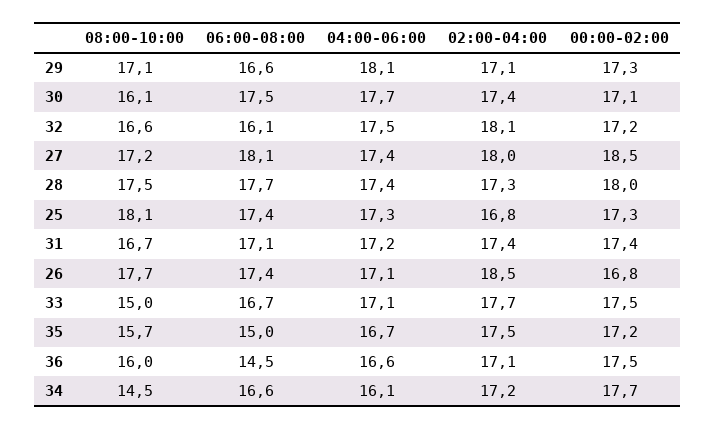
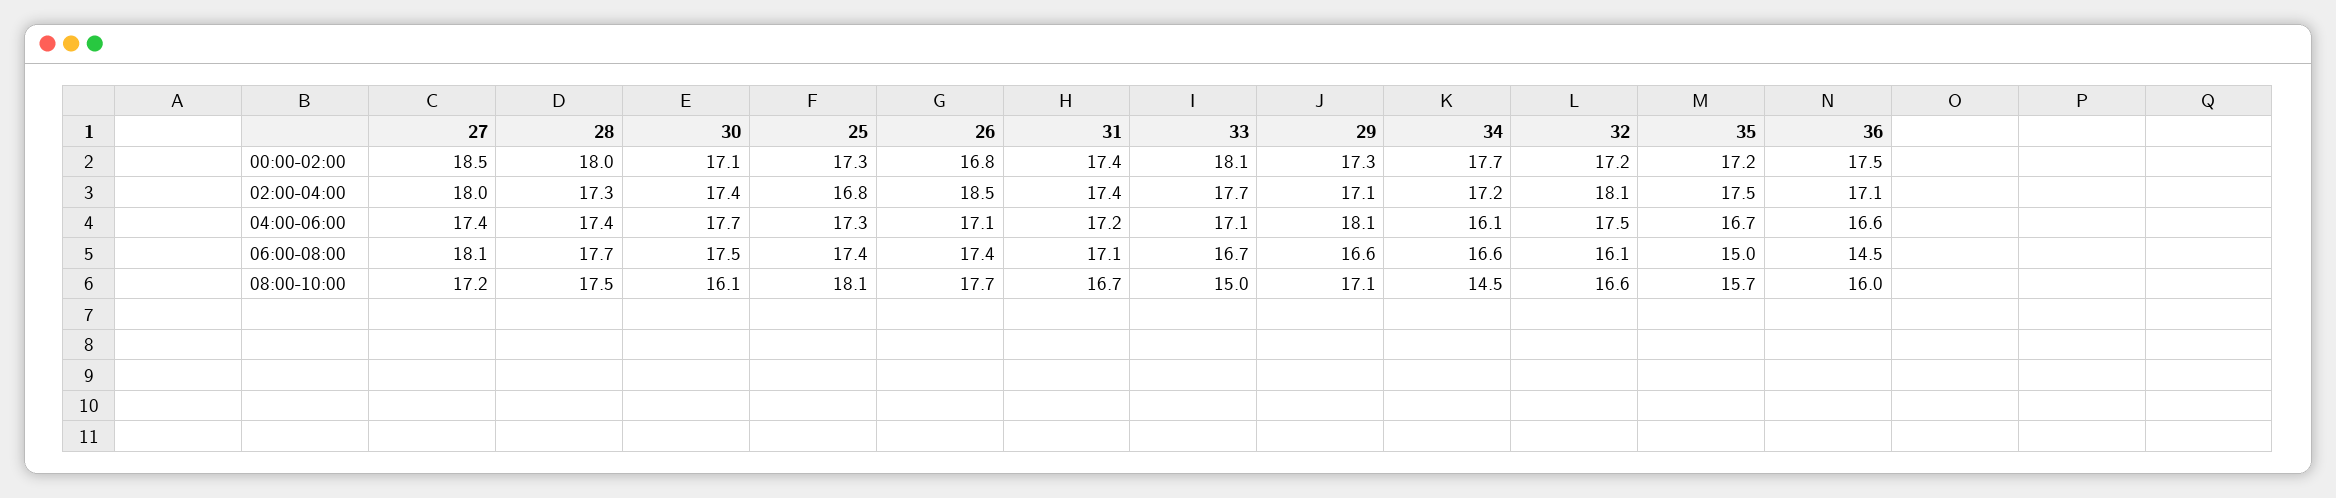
  {
    "08:00-10:00": {
      "29": 17.1,
      "30": 16.1,
      "32": 16.6,
      "27": 17.2,
      "28": 17.5,
      "25": 18.1,
      "31": 16.7,
      "26": 17.7,
      "33": 15,
      "35": 15.7,
      "36": 16,
      "34": 14.5
    },
    "06:00-08:00": {
      "29": 16.6,
      "30": 17.5,
      "32": 16.1,
      "27": 18.1,
      "28": 17.7,
      "25": 17.4,
      "31": 17.1,
      "26": 17.4,
      "33": 16.7,
      "35": 15,
      "36": 14.5,
      "34": 16.6
    },
    "04:00-06:00": {
      "29": 18.1,
      "30": 17.7,
      "32": 17.5,
      "27": 17.4,
      "28": 17.4,
      "25": 17.3,
      "31": 17.2,
      "26": 17.1,
      "33": 17.1,
      "35": 16.7,
      "36": 16.6,
      "34": 16.1
    },
    "02:00-04:00": {
      "29": 17.1,
      "30": 17.4,
      "32": 18.1,
      "27": 18,
      "28": 17.3,
      "25": 16.8,
      "31": 17.4,
      "26": 18.5,
      "33": 17.7,
      "35": 17.5,
      "36": 17.1,
      "34": 17.2
    },
    "00:00-02:00": {
      "29": 17.3,
      "30": 17.1,
      "32": 17.2,
      "27": 18.5,
      "28": 18,
      "25": 17.3,
      "31": 17.4,
      "26": 16.8,
-     "33": 17.5,
+     "33": 18.1,
      "35": 17.2,
      "36": 17.5,
      "34": 17.7
    }
  }

